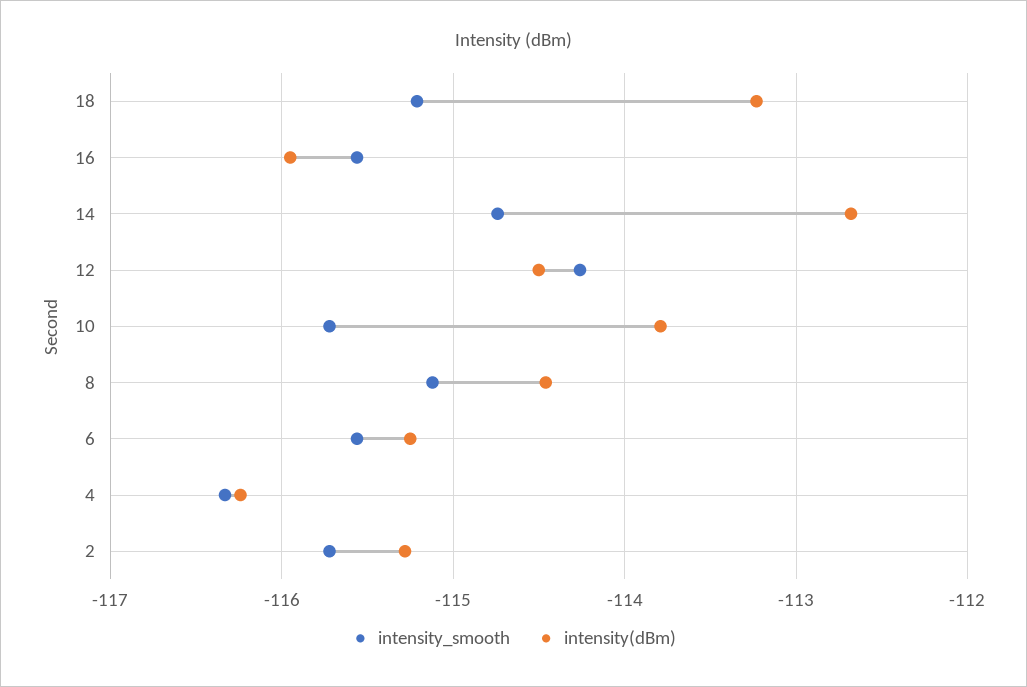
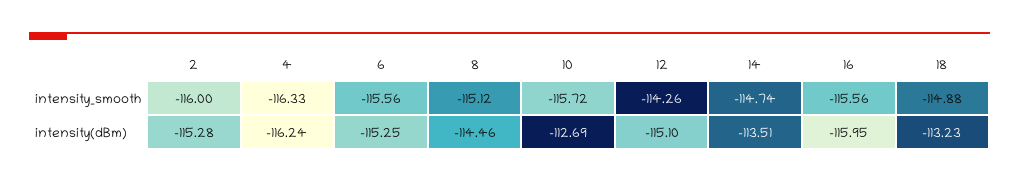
  {
    "intensity_smooth": {
-     "18": -115.2,
+     "18": -114.88,
      "16": -115.56,
      "14": -114.74,
      "12": -114.26,
      "10": -115.72,
      "8": -115.12,
      "6": -115.56,
      "4": -116.33,
-     "2": -115.7
+     "2": -116
    },
    "intensity(dBm)": {
      "18": -113.23,
      "16": -115.95,
-     "14": -112.7,
+     "14": -113.51,
-     "12": -114.5,
+     "12": -115.1,
-     "10": -113.8,
+     "10": -112.69,
      "8": -114.46,
      "6": -115.25,
      "4": -116.24,
      "2": -115.28
    }
  }

